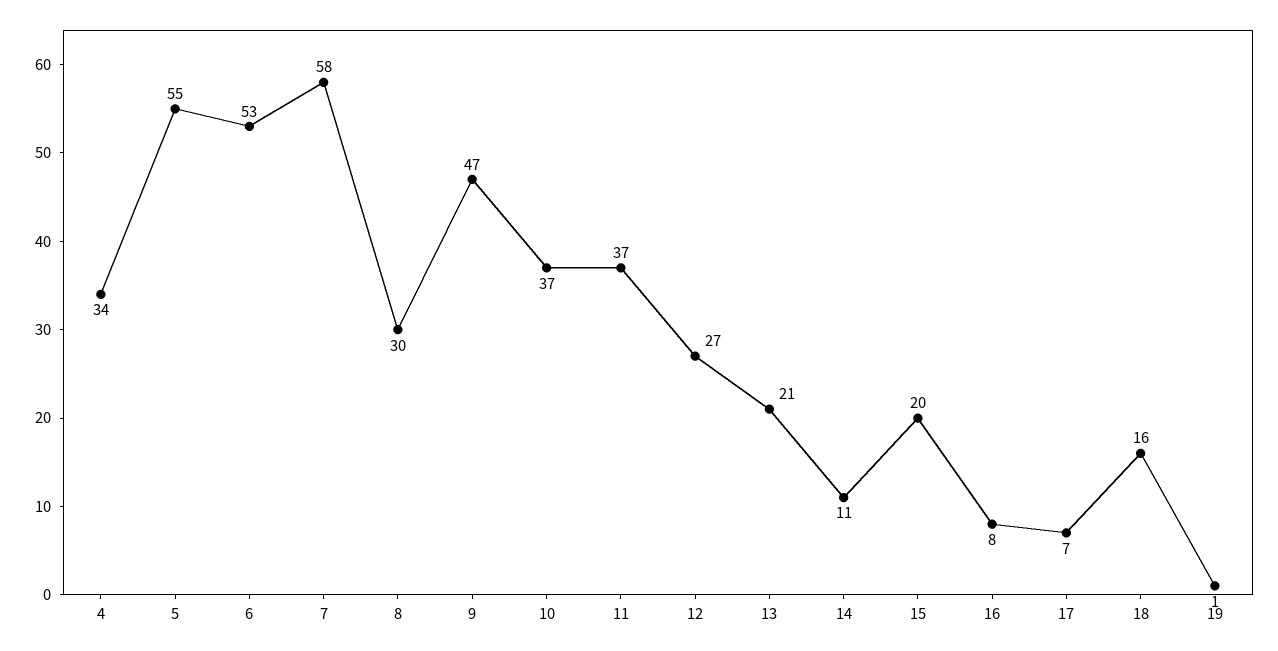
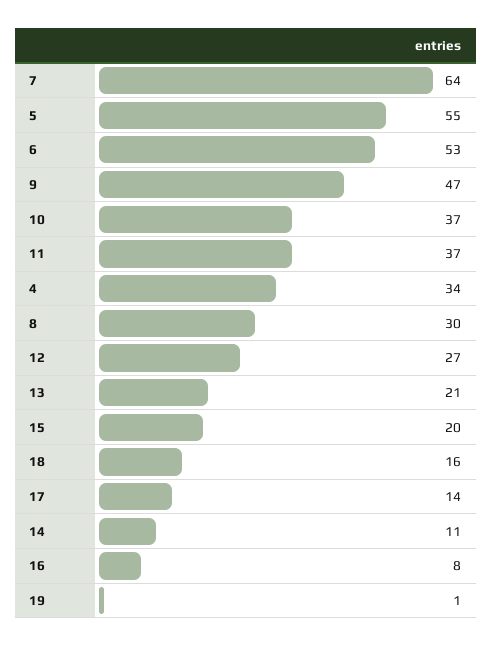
  {
    "4": 34,
    "5": 55,
    "6": 53,
-   "7": 58,
+   "7": 64,
    "8": 30,
    "9": 47,
    "10": 37,
    "11": 37,
    "12": 27,
    "13": 21,
    "14": 11,
    "15": 20,
    "16": 8,
-   "17": 7,
+   "17": 14,
    "18": 16,
    "19": 1
  }

